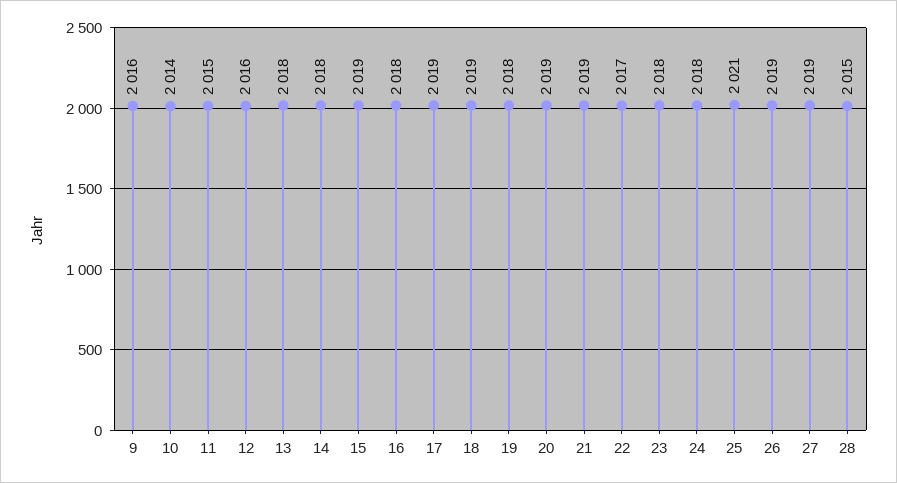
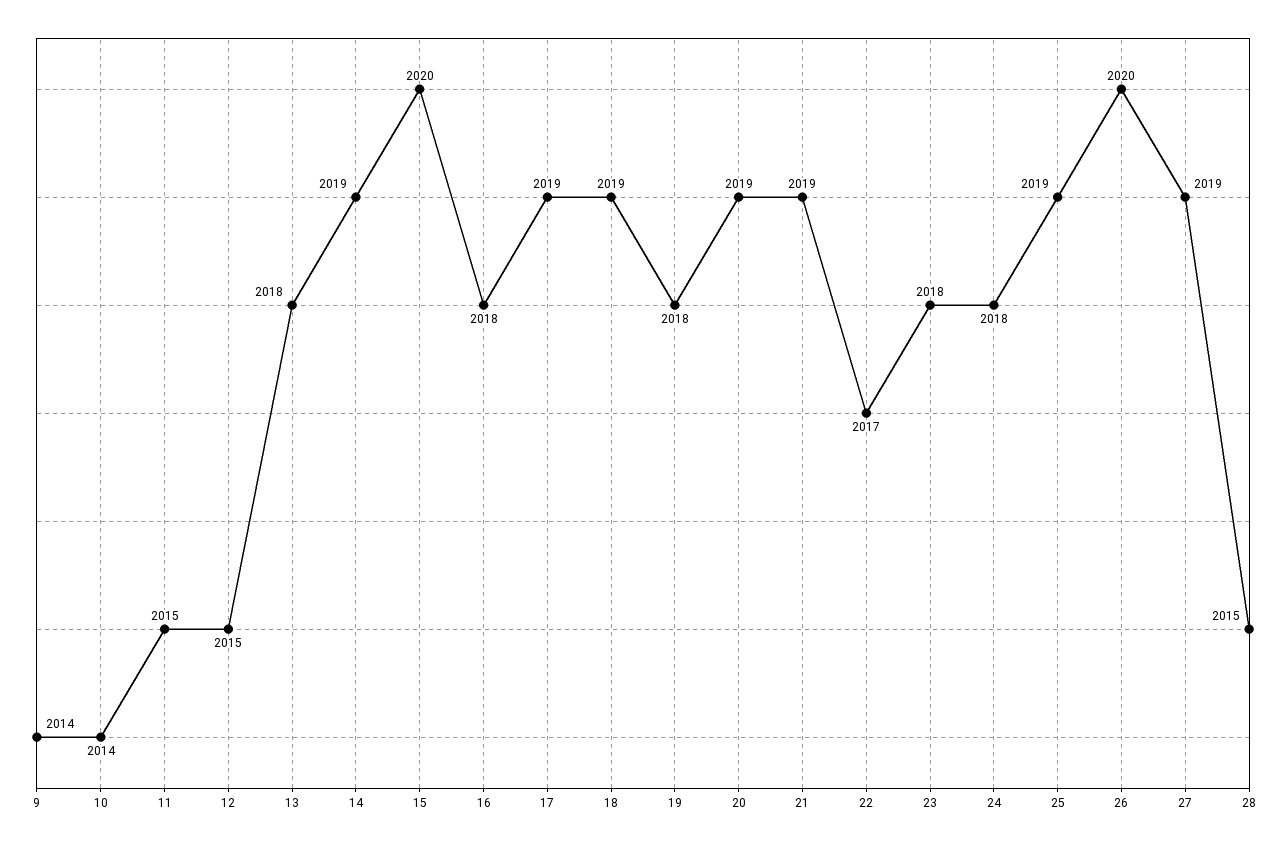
  {
-   "9": 2016,
+   "9": 2014,
    "10": 2014,
    "11": 2015,
-   "12": 2016,
+   "12": 2015,
    "13": 2018,
-   "14": 2018,
+   "14": 2019,
-   "15": 2019,
+   "15": 2020,
    "16": 2018,
    "17": 2019,
    "18": 2019,
    "19": 2018,
    "20": 2019,
    "21": 2019,
    "22": 2017,
    "23": 2018,
    "24": 2018,
-   "25": 2021,
+   "25": 2019,
-   "26": 2019,
+   "26": 2020,
    "27": 2019,
    "28": 2015
  }

